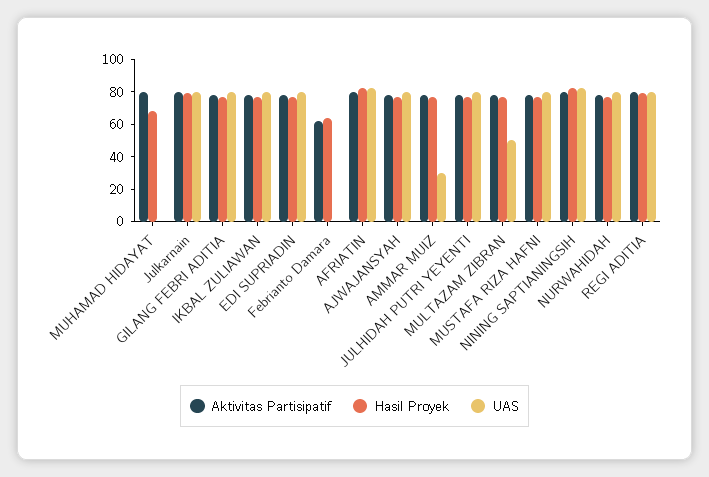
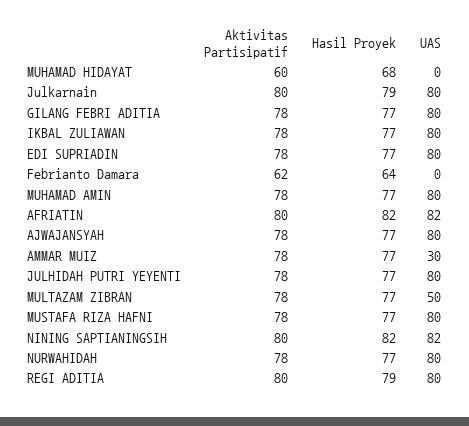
  {
    "Aktivitas Partisipatif": {
-     "MUHAMAD HIDAYAT": 80,
+     "MUHAMAD HIDAYAT": 60,
      "Julkarnain": 80,
      "GILANG FEBRI ADITIA": 78,
      "IKBAL ZULIAWAN": 78,
      "EDI SUPRIADIN": 78,
      "Febrianto Damara": 62,
      "AFRIATIN": 80,
      "AJWAJANSYAH": 78,
      "AMMAR MUIZ": 78,
      "JULHIDAH PUTRI YEYENTI": 78,
      "MULTAZAM ZIBRAN": 78,
      "MUSTAFA RIZA HAFNI": 78,
      "NINING SAPTIANINGSIH": 80,
      "NURWAHIDAH": 78,
-     "REGI ADITIA": 80
+     "REGI ADITIA": 80,
+     "MUHAMAD AMIN": 78
    },
    "Hasil Proyek": {
      "MUHAMAD HIDAYAT": 68,
      "Julkarnain": 79,
      "GILANG FEBRI ADITIA": 77,
      "IKBAL ZULIAWAN": 77,
      "EDI SUPRIADIN": 77,
      "Febrianto Damara": 64,
      "AFRIATIN": 82,
      "AJWAJANSYAH": 77,
      "AMMAR MUIZ": 77,
      "JULHIDAH PUTRI YEYENTI": 77,
      "MULTAZAM ZIBRAN": 77,
      "MUSTAFA RIZA HAFNI": 77,
      "NINING SAPTIANINGSIH": 82,
      "NURWAHIDAH": 77,
-     "REGI ADITIA": 79
+     "REGI ADITIA": 79,
+     "MUHAMAD AMIN": 77
    },
    "UAS": {
      "MUHAMAD HIDAYAT": 0,
      "Julkarnain": 80,
      "GILANG FEBRI ADITIA": 80,
      "IKBAL ZULIAWAN": 80,
      "EDI SUPRIADIN": 80,
      "Febrianto Damara": 0,
      "AFRIATIN": 82,
      "AJWAJANSYAH": 80,
      "AMMAR MUIZ": 30,
      "JULHIDAH PUTRI YEYENTI": 80,
      "MULTAZAM ZIBRAN": 50,
      "MUSTAFA RIZA HAFNI": 80,
      "NINING SAPTIANINGSIH": 82,
      "NURWAHIDAH": 80,
-     "REGI ADITIA": 80
+     "REGI ADITIA": 80,
+     "MUHAMAD AMIN": 80
    }
  }

